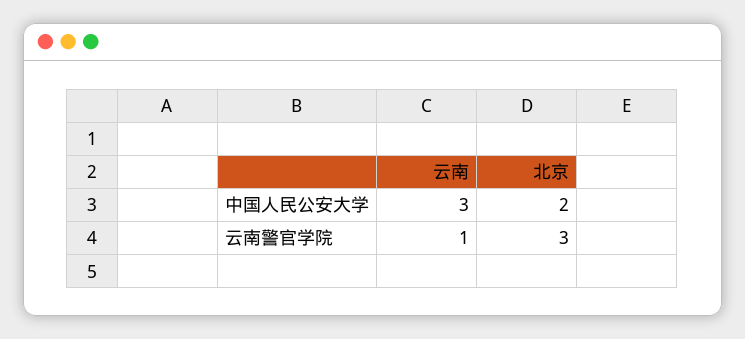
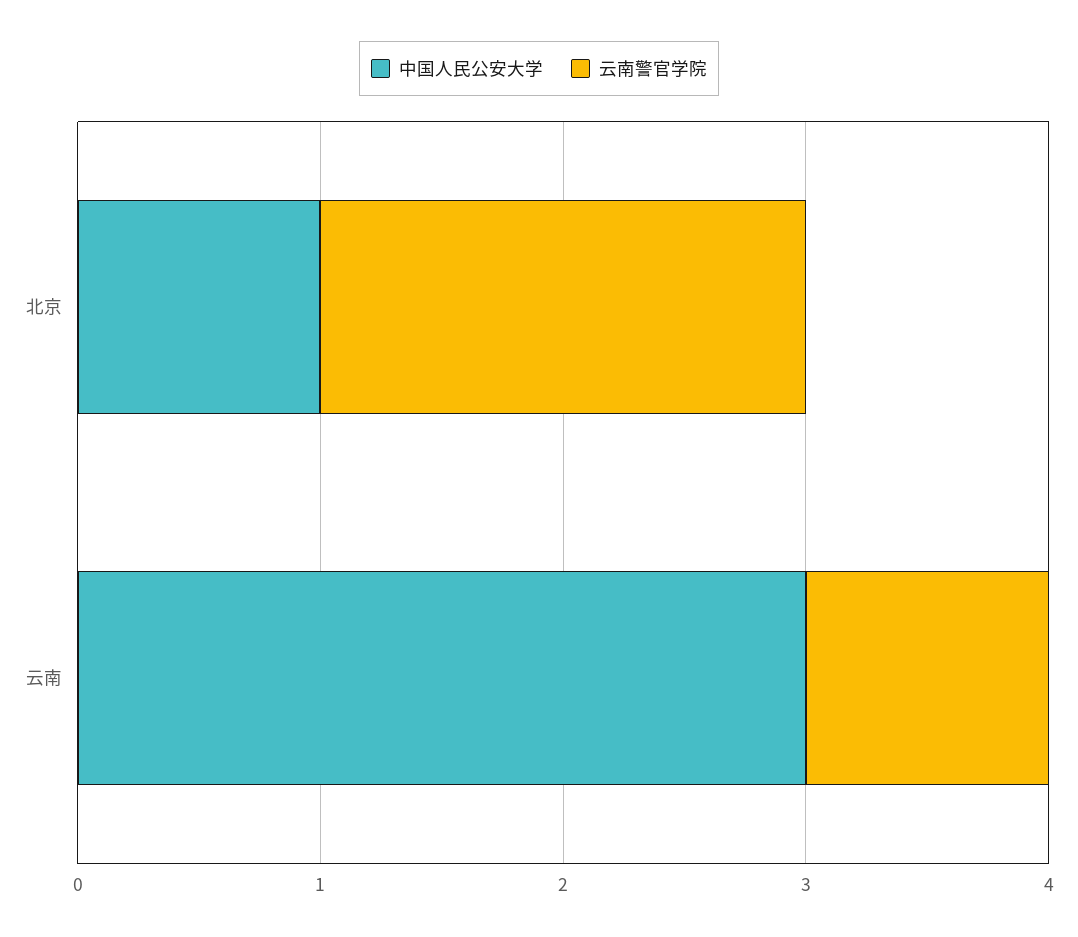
  {
    "中国人民公安大学": {
      "云南": 3,
-     "北京": 2
+     "北京": 1
    },
    "云南警官学院": {
      "云南": 1,
-     "北京": 3
+     "北京": 2
    }
  }

